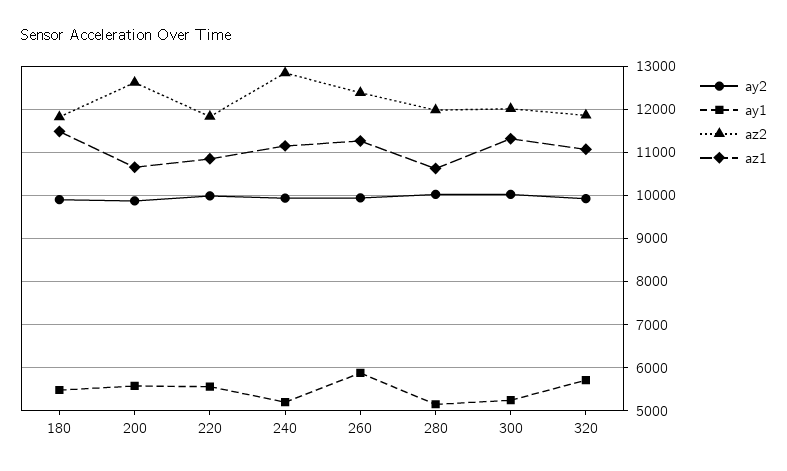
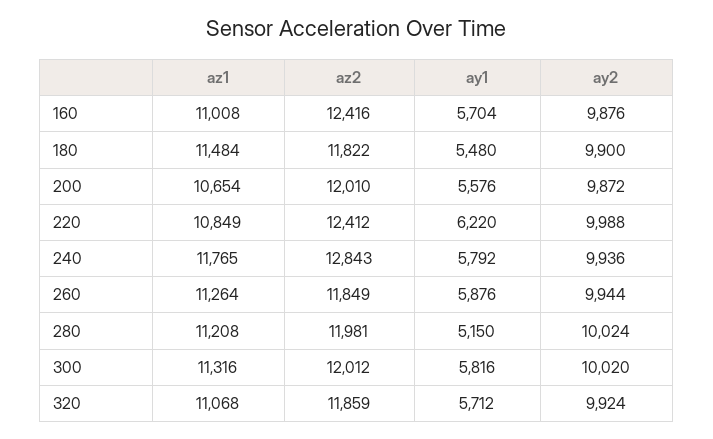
  {
    "ay2": {
      "180": 9900,
      "200": 9872,
      "220": 9988,
      "240": 9936,
      "260": 9944,
      "280": 10024,
      "300": 10020,
-     "320": 9924
+     "320": 9924,
+     "160": 9876
    },
    "ay1": {
      "180": 5480,
      "200": 5576,
-     "220": 5600,
+     "220": 6220,
-     "240": 5200,
+     "240": 5792,
      "260": 5876,
      "280": 5150,
-     "300": 5200,
+     "300": 5816,
-     "320": 5712
+     "320": 5712,
+     "160": 5704
    },
    "az2": {
      "180": 11822,
-     "200": 12600,
+     "200": 12010,
-     "220": 11800,
+     "220": 12412,
      "240": 12843,
-     "260": 12400,
+     "260": 11849,
      "280": 11981,
      "300": 12012,
-     "320": 11859
+     "320": 11859,
+     "160": 12416
    },
    "az1": {
      "180": 11484,
      "200": 10654,
      "220": 10849,
-     "240": 11200,
+     "240": 11765,
      "260": 11264,
-     "280": 10600,
+     "280": 11208,
      "300": 11316,
-     "320": 11068
+     "320": 11068,
+     "160": 11008
    }
  }

